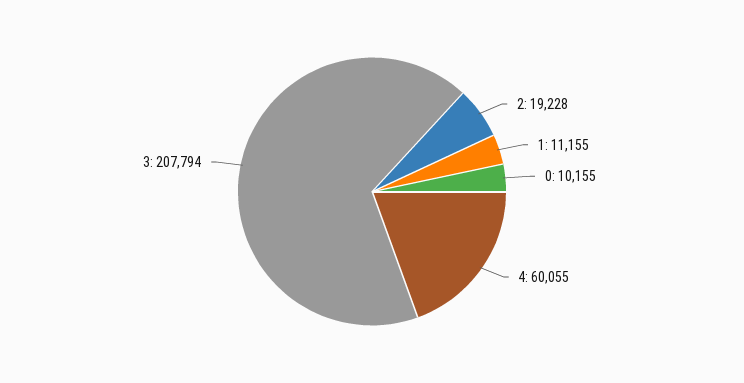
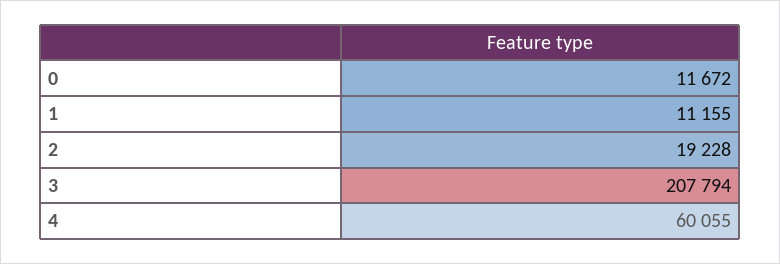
  {
    "2": 19228,
    "1": 11155,
-   "0": 10155,
+   "0": 11672,
    "4": 60055,
    "3": 207794
  }

